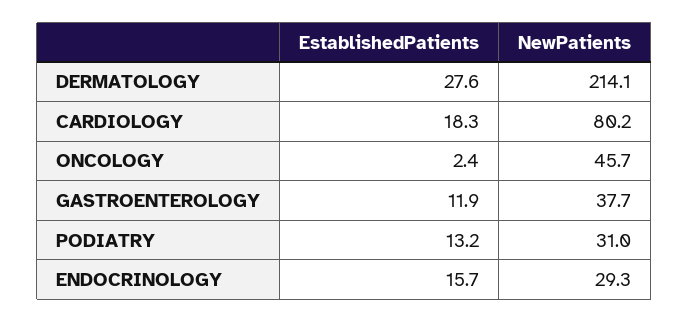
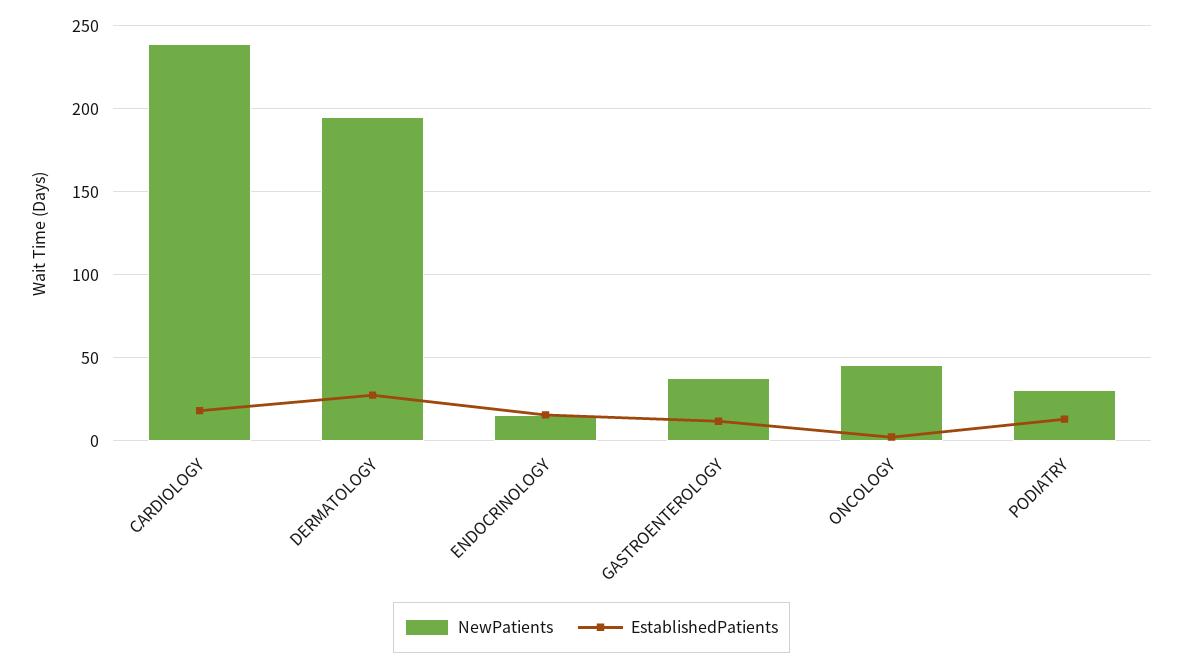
  {
    "EstablishedPatients": {
      "DERMATOLOGY": 27.6,
      "CARDIOLOGY": 18.3,
      "ONCOLOGY": 2.4,
      "GASTROENTEROLOGY": 11.9,
      "PODIATRY": 13.2,
      "ENDOCRINOLOGY": 15.7
    },
    "NewPatients": {
-     "DERMATOLOGY": 214.1,
+     "DERMATOLOGY": 195,
-     "CARDIOLOGY": 80.2,
+     "CARDIOLOGY": 240,
      "ONCOLOGY": 45.7,
      "GASTROENTEROLOGY": 37.7,
      "PODIATRY": 31,
-     "ENDOCRINOLOGY": 29.3
+     "ENDOCRINOLOGY": 15
    }
  }

